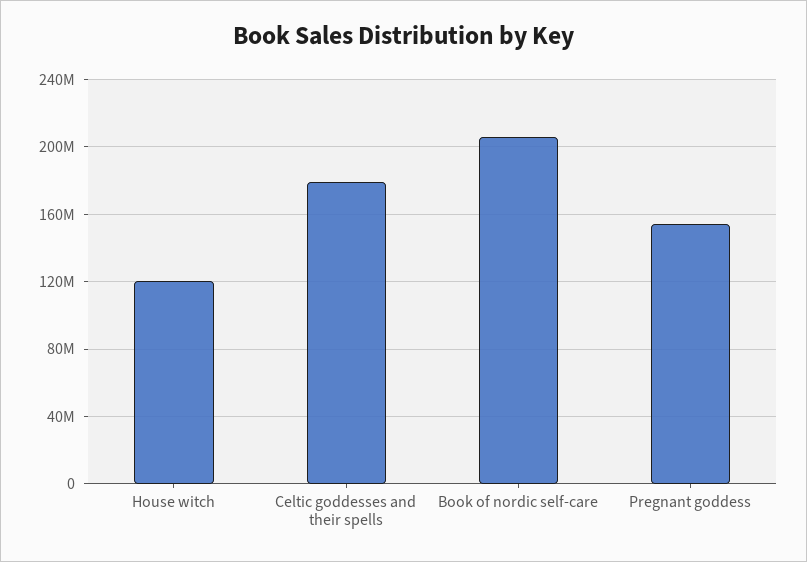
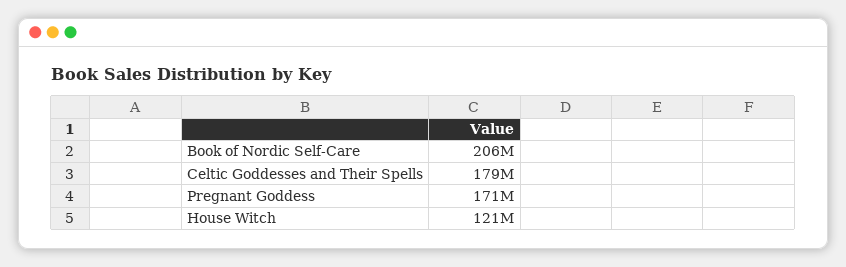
  {
    "House witch": 121000000,
    "Celtic goddesses and their spells": 179000000,
    "Book of nordic self-care": 206000000,
-   "Pregnant goddess": 155000000
+   "Pregnant goddess": 171000000
  }

